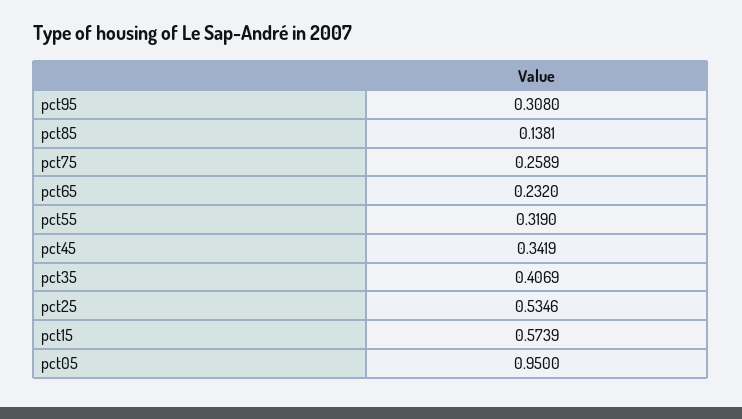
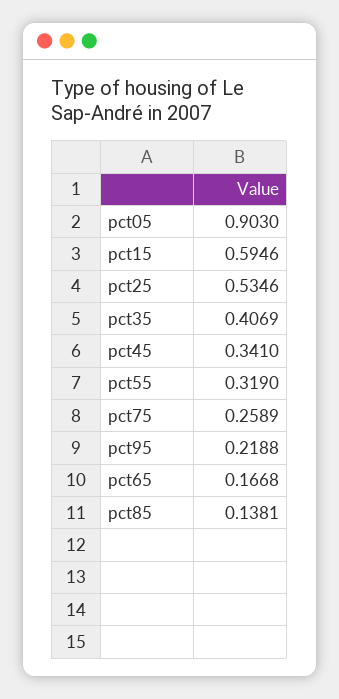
  {
-   "pct95": 0.308,
+   "pct95": 0.2188,
    "pct85": 0.1381,
    "pct75": 0.2589,
-   "pct65": 0.232,
+   "pct65": 0.1668,
    "pct55": 0.319,
-   "pct45": 0.3419,
+   "pct45": 0.341,
    "pct35": 0.4069,
    "pct25": 0.5346,
-   "pct15": 0.5739,
+   "pct15": 0.5946,
-   "pct05": 0.95
+   "pct05": 0.903
  }

